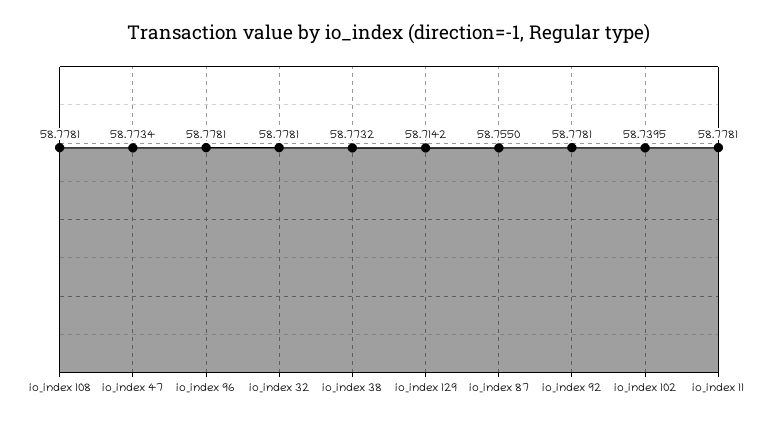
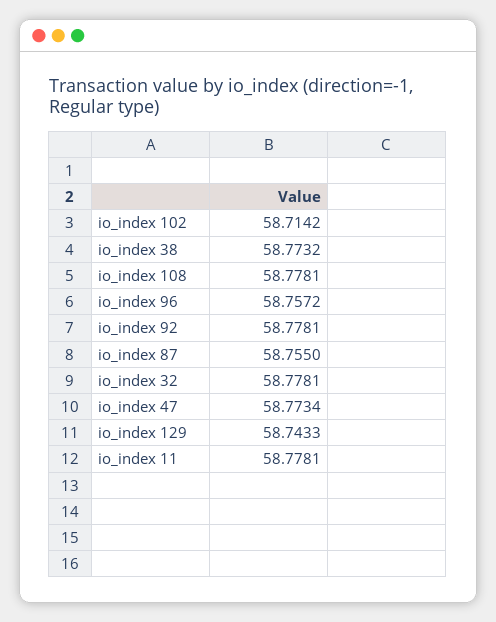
  {
    "io_index 108": 58.7781,
    "io_index 47": 58.7734,
-   "io_index 96": 58.7781,
+   "io_index 96": 58.7572,
    "io_index 32": 58.7781,
    "io_index 38": 58.7732,
-   "io_index 129": 58.7142,
+   "io_index 129": 58.7433,
    "io_index 87": 58.755,
    "io_index 92": 58.7781,
-   "io_index 102": 58.7395,
+   "io_index 102": 58.7142,
    "io_index 11": 58.7781
  }

